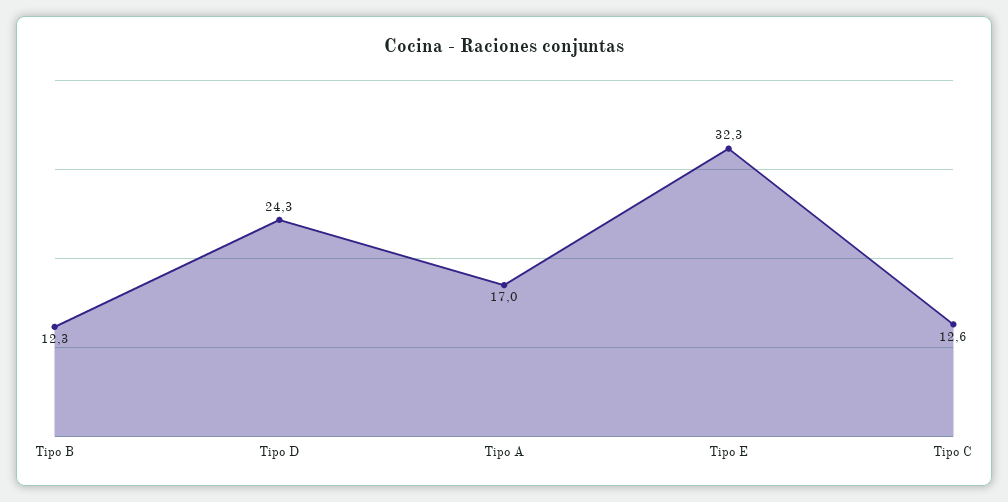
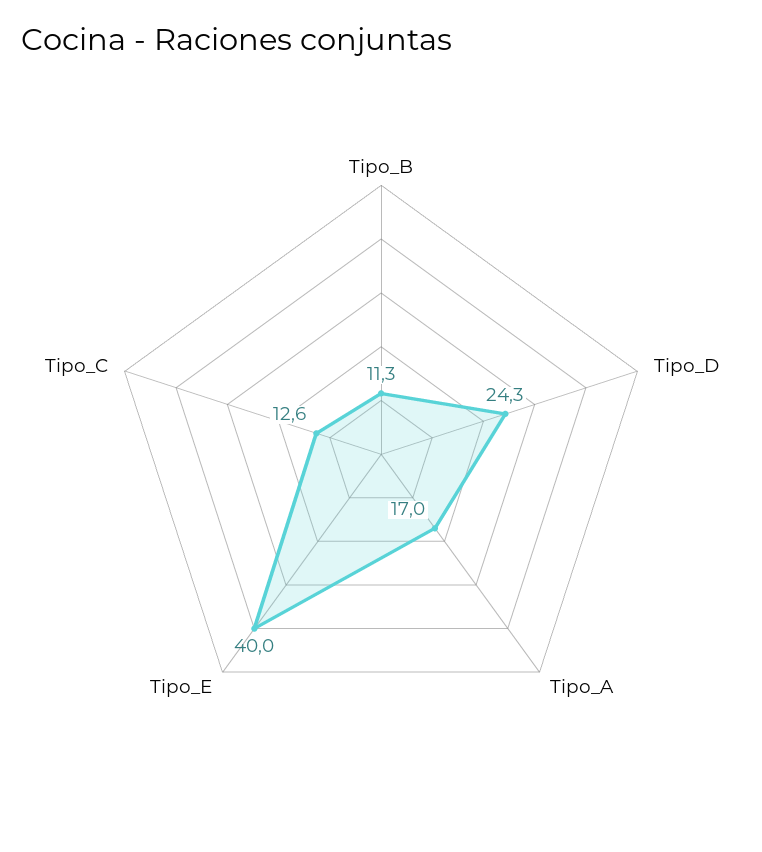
  {
-   "Tipo B": 12.3,
+   "Tipo B": 11.3,
    "Tipo D": 24.3,
    "Tipo A": 17,
-   "Tipo E": 32.3,
+   "Tipo E": 40,
    "Tipo C": 12.6
  }

